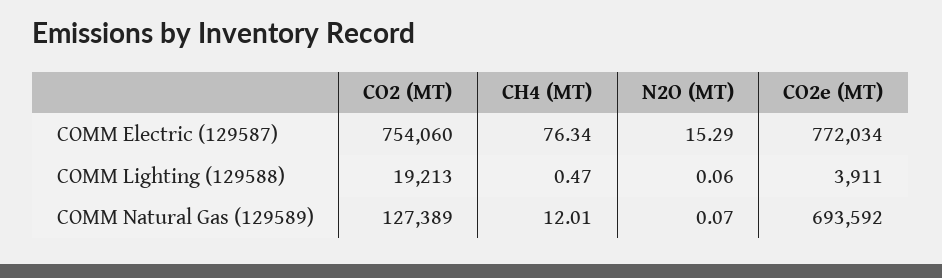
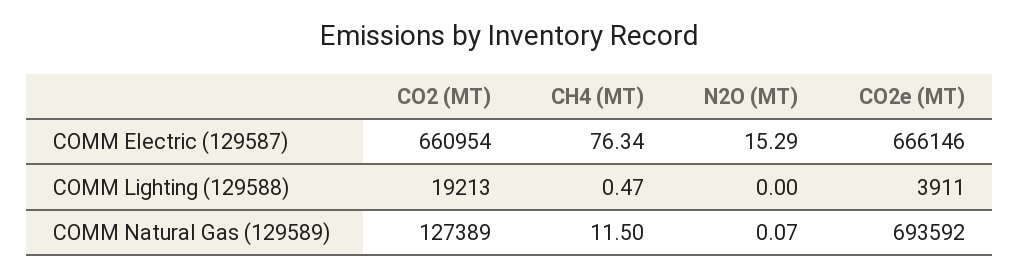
  {
    "CO2 (MT)": {
-     "COMM Electric (129587)": 754060,
+     "COMM Electric (129587)": 660954,
      "COMM Lighting (129588)": 19213,
      "COMM Natural Gas (129589)": 127389
    },
    "CH4 (MT)": {
      "COMM Electric (129587)": 76.34,
      "COMM Lighting (129588)": 0.47,
-     "COMM Natural Gas (129589)": 12.01
+     "COMM Natural Gas (129589)": 11.5
    },
    "N2O (MT)": {
      "COMM Electric (129587)": 15.29,
-     "COMM Lighting (129588)": 0.06,
+     "COMM Lighting (129588)": 0,
      "COMM Natural Gas (129589)": 0.07
    },
    "CO2e (MT)": {
-     "COMM Electric (129587)": 772034,
+     "COMM Electric (129587)": 666146,
      "COMM Lighting (129588)": 3911,
      "COMM Natural Gas (129589)": 693592
    }
  }

